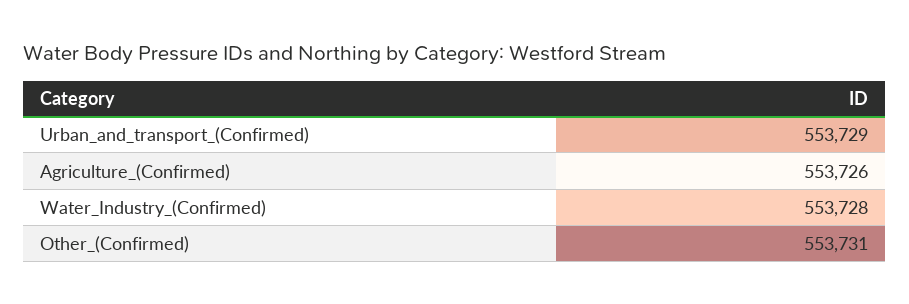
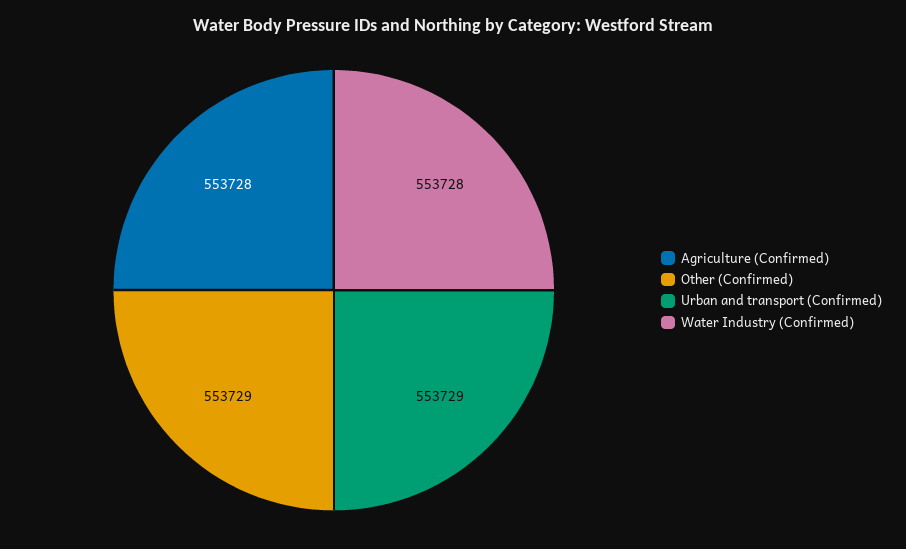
  {
    "Urban_and_transport_(Confirmed)": 553729,
-   "Agriculture_(Confirmed)": 553726,
+   "Agriculture_(Confirmed)": 553728,
    "Water_Industry_(Confirmed)": 553728,
-   "Other_(Confirmed)": 553731
+   "Other_(Confirmed)": 553729
  }

